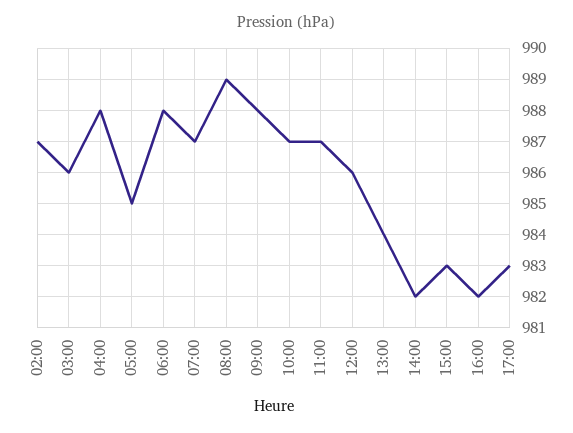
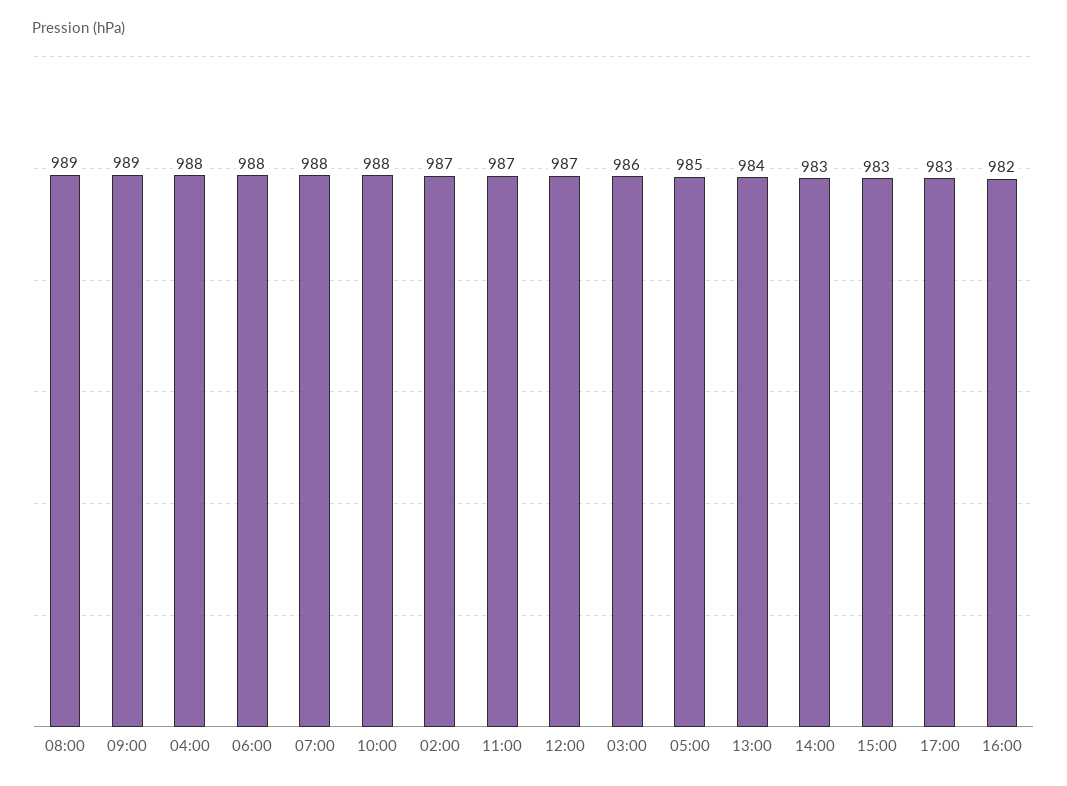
  {
    "02:00": 987,
    "03:00": 986,
    "04:00": 988,
    "05:00": 985,
    "06:00": 988,
-   "07:00": 987,
+   "07:00": 988,
    "08:00": 989,
-   "09:00": 988,
+   "09:00": 989,
-   "10:00": 987,
+   "10:00": 988,
    "11:00": 987,
-   "12:00": 986,
+   "12:00": 987,
    "13:00": 984,
-   "14:00": 982,
+   "14:00": 983,
    "15:00": 983,
    "16:00": 982,
    "17:00": 983
  }

